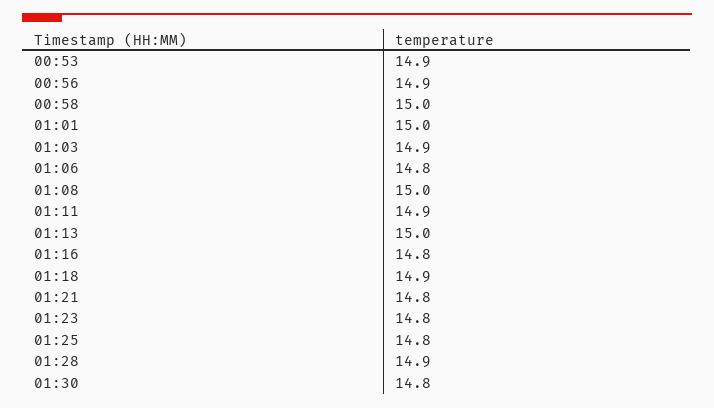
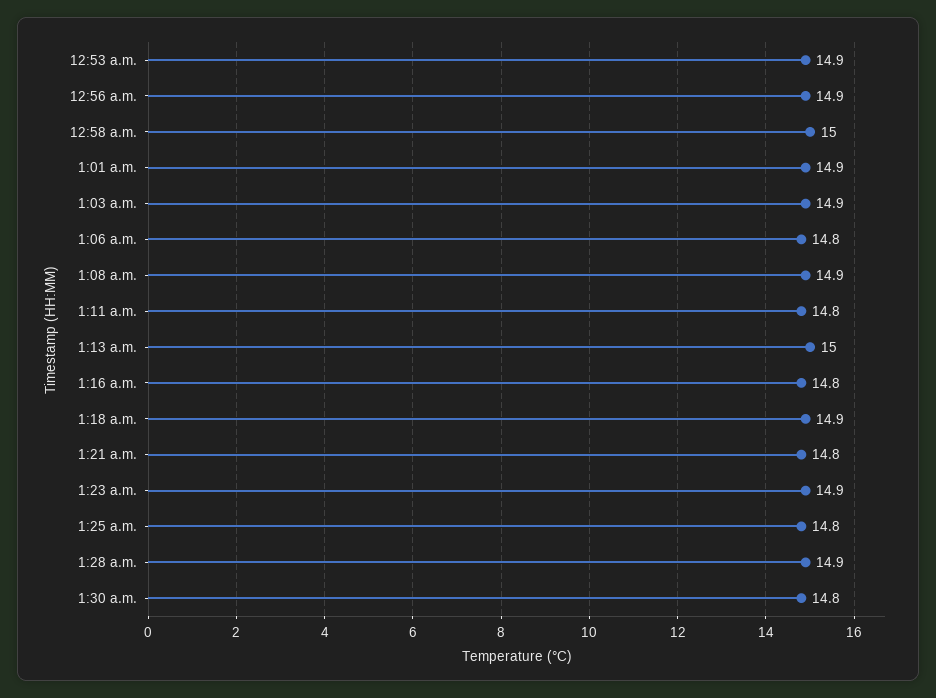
  {
    "00:53": 14.9,
    "00:56": 14.9,
    "00:58": 15,
-   "01:01": 15,
+   "01:01": 14.9,
    "01:03": 14.9,
    "01:06": 14.8,
-   "01:08": 15,
+   "01:08": 14.9,
-   "01:11": 14.9,
+   "01:11": 14.8,
    "01:13": 15,
    "01:16": 14.8,
    "01:18": 14.9,
    "01:21": 14.8,
-   "01:23": 14.8,
+   "01:23": 14.9,
    "01:25": 14.8,
    "01:28": 14.9,
    "01:30": 14.8
  }

